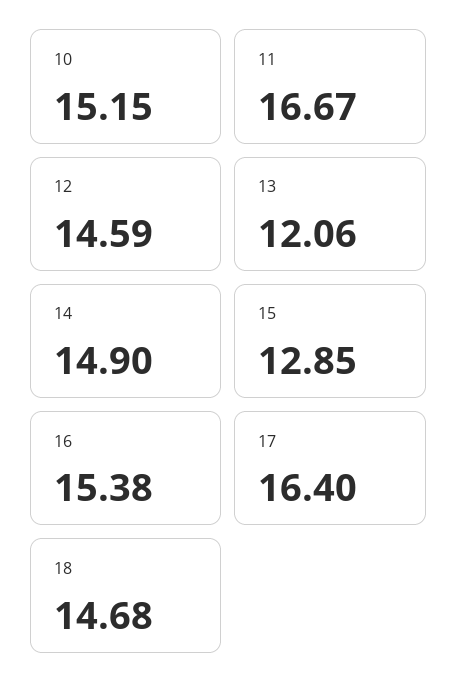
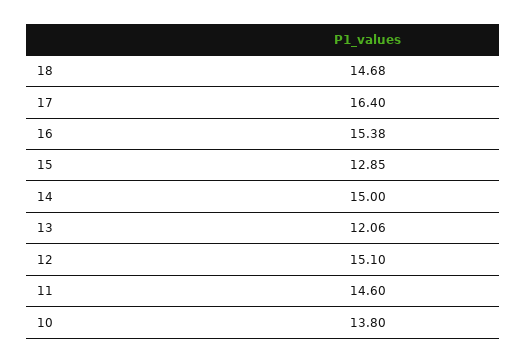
  {
-   "10": 15.15,
+   "10": 13.8,
-   "11": 16.67,
+   "11": 14.6,
-   "12": 14.59,
+   "12": 15.1,
    "13": 12.06,
-   "14": 14.9,
+   "14": 15,
    "15": 12.85,
    "16": 15.38,
    "17": 16.4,
    "18": 14.68
  }

